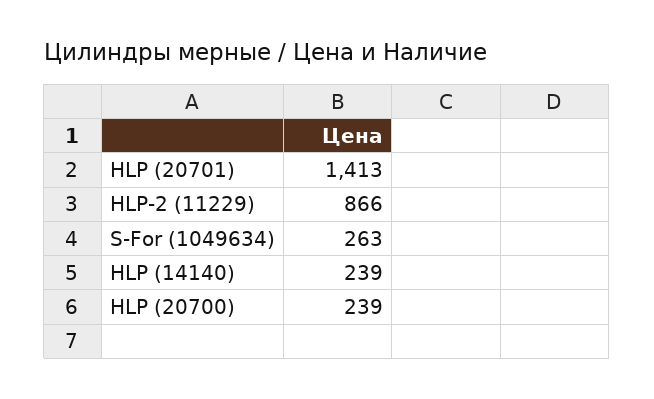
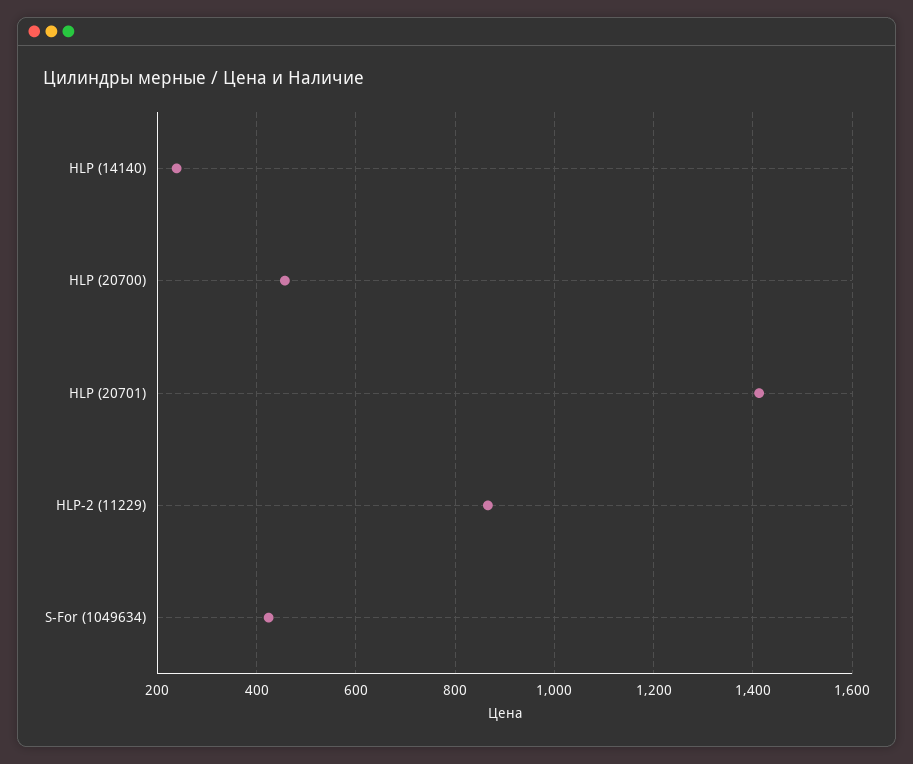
  {
    "HLP (20701)": 1413,
    "HLP-2 (11229)": 866,
-   "S-For (1049634)": 263,
+   "S-For (1049634)": 420,
    "HLP (14140)": 239,
-   "HLP (20700)": 239
+   "HLP (20700)": 460
  }

